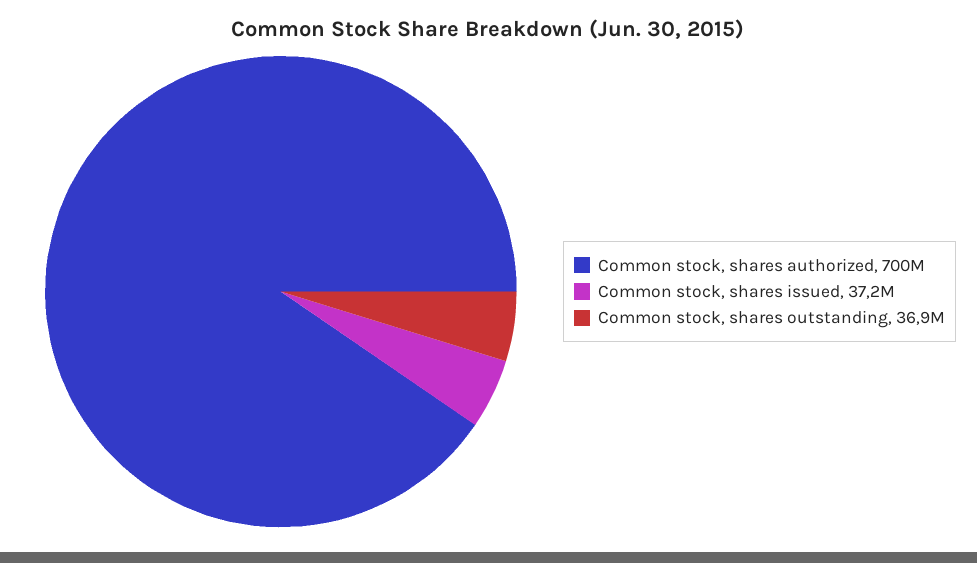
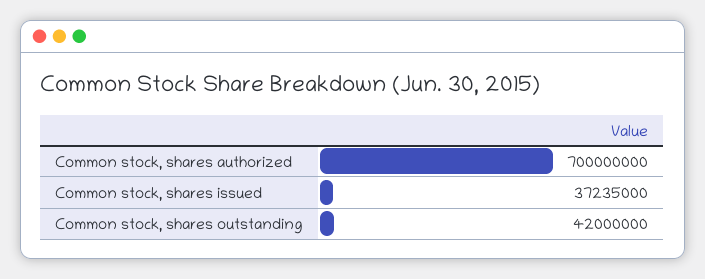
  {
    "Common stock, shares authorized": 700000000,
    "Common stock, shares issued": 37235000,
-   "Common stock, shares outstanding": 36900000
+   "Common stock, shares outstanding": 42000000
  }

